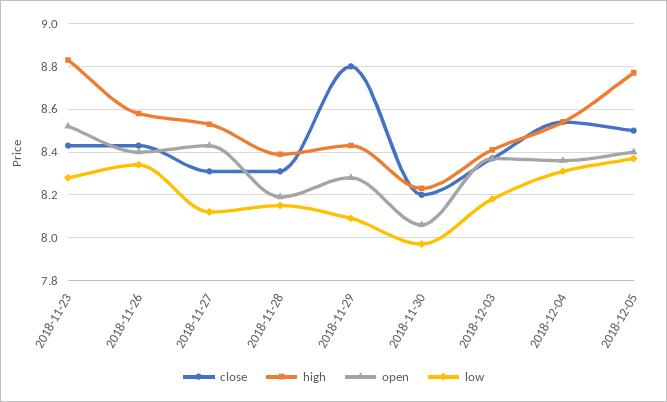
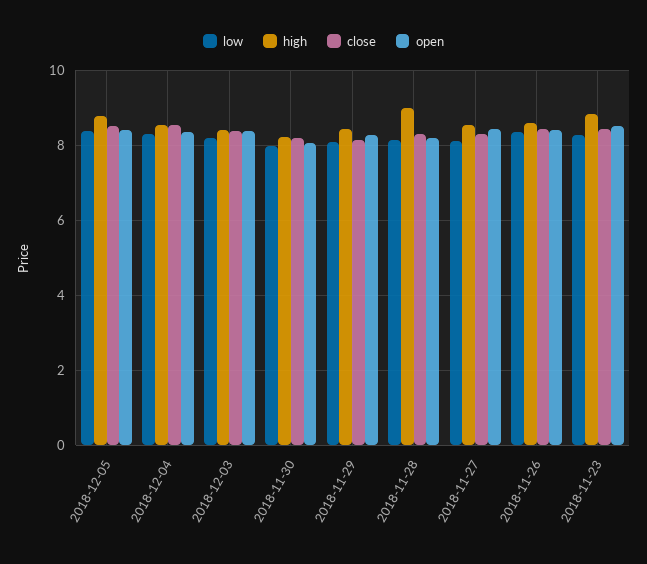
  {
    "close": {
      "2018-11-23": 8.45,
      "2018-11-26": 8.45,
      "2018-11-27": 8.3,
      "2018-11-28": 8.3,
-     "2018-11-29": 8.8,
+     "2018-11-29": 8.2,
      "2018-11-30": 8.2,
      "2018-12-03": 8.35,
      "2018-12-04": 8.55,
      "2018-12-05": 8.5
    },
    "high": {
      "2018-11-23": 8.85,
      "2018-11-26": 8.6,
      "2018-11-27": 8.55,
-     "2018-11-28": 8.4,
+     "2018-11-28": 9,
      "2018-11-29": 8.45,
      "2018-11-30": 8.25,
      "2018-12-03": 8.4,
      "2018-12-04": 8.55,
      "2018-12-05": 8.75
    },
    "open": {
      "2018-11-23": 8.5,
      "2018-11-26": 8.4,
      "2018-11-27": 8.45,
      "2018-11-28": 8.2,
      "2018-11-29": 8.3,
      "2018-11-30": 8.05,
      "2018-12-03": 8.35,
      "2018-12-04": 8.35,
      "2018-12-05": 8.4
    },
    "low": {
      "2018-11-23": 8.3,
      "2018-11-26": 8.35,
      "2018-11-27": 8.1,
      "2018-11-28": 8.15,
      "2018-11-29": 8.1,
      "2018-11-30": 7.95,
      "2018-12-03": 8.2,
      "2018-12-04": 8.3,
      "2018-12-05": 8.35
    }
  }

